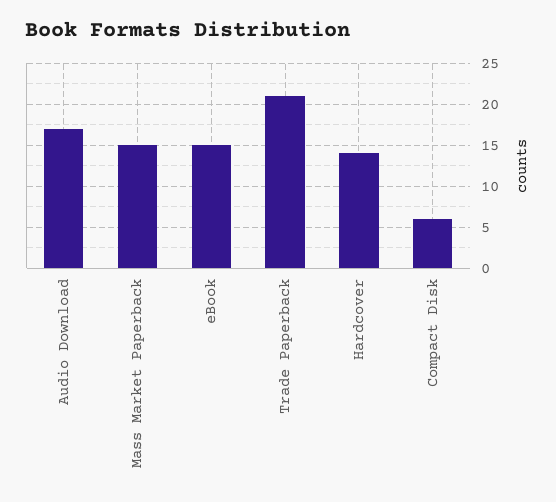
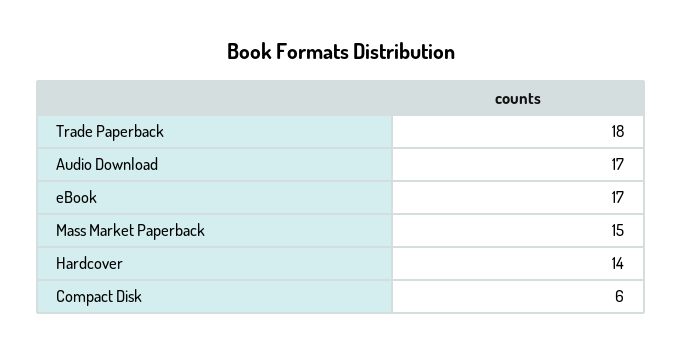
  {
    "Audio Download": 17,
    "Mass Market Paperback": 15,
-   "eBook": 15,
+   "eBook": 17,
-   "Trade Paperback": 21,
+   "Trade Paperback": 18,
    "Hardcover": 14,
    "Compact Disk": 6
  }

